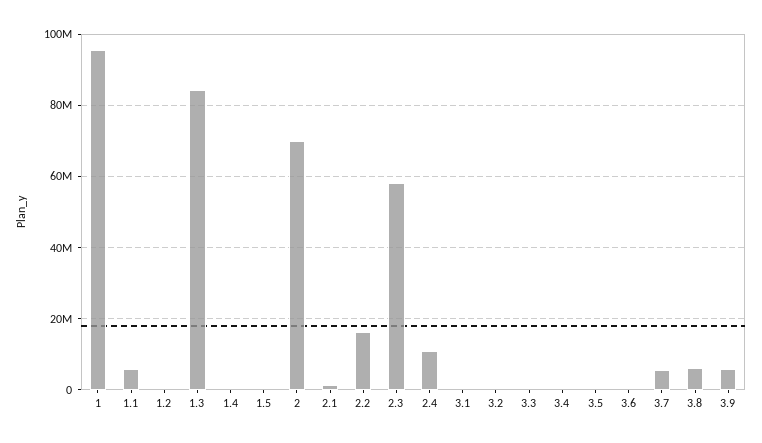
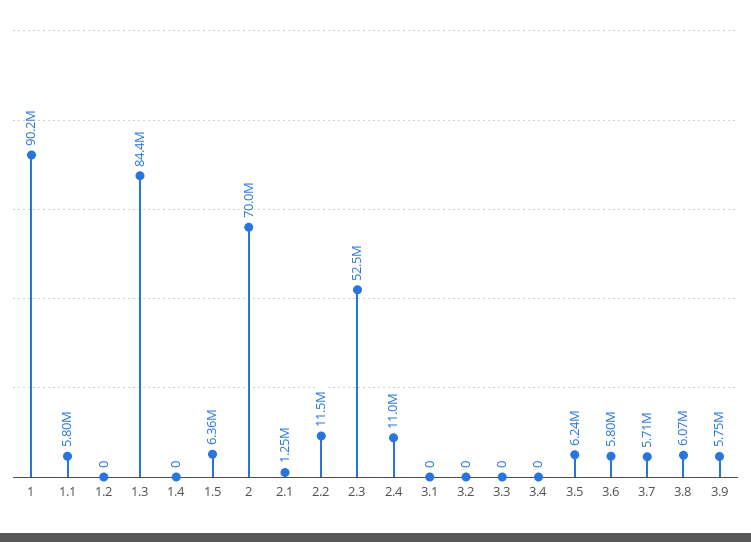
  {
-   "1": 96000000,
+   "1": 90200000,
    "1.1": 5800000,
    "1.2": 0,
    "1.3": 84400000,
    "1.4": 0,
-   "1.5": 0,
+   "1.5": 6360000,
    "2": 70000000,
    "2.1": 1250000,
-   "2.2": 16000000,
+   "2.2": 11500000,
-   "2.3": 58000000,
+   "2.3": 52500000,
    "2.4": 11000000,
    "3.1": 0,
    "3.2": 0,
    "3.3": 0,
    "3.4": 0,
-   "3.5": 0,
+   "3.5": 6240000,
-   "3.6": 0,
+   "3.6": 5800000,
    "3.7": 5710000,
    "3.8": 6070000,
    "3.9": 5750000
  }

